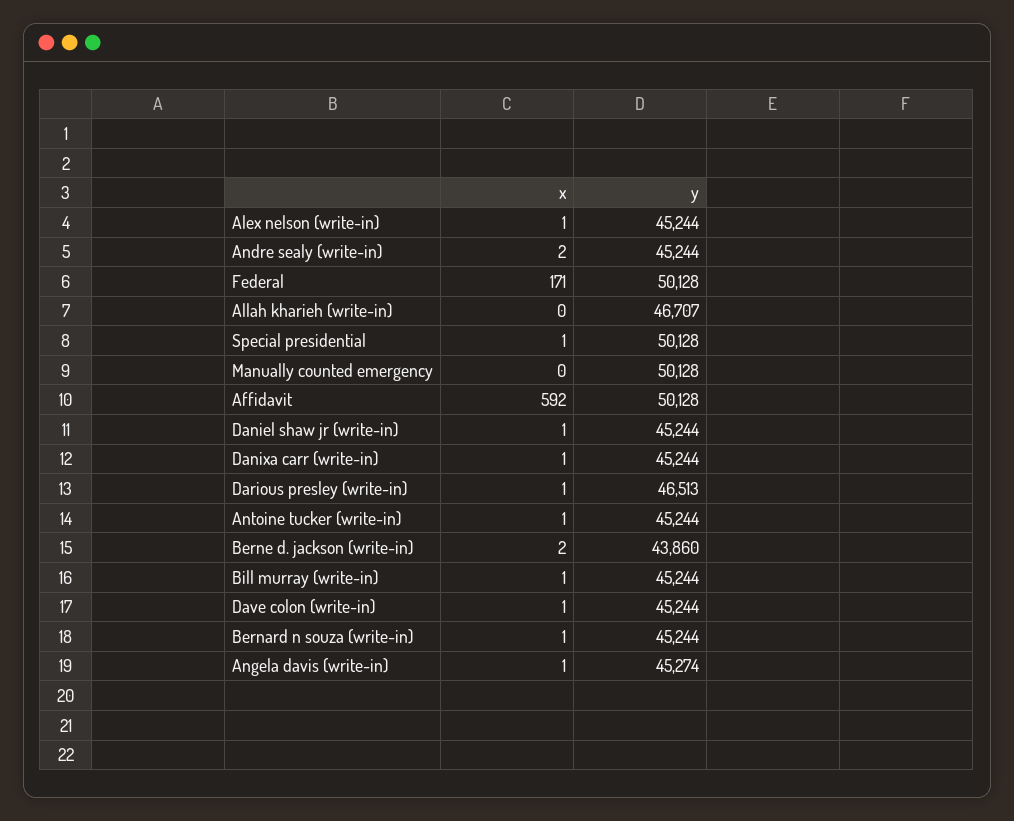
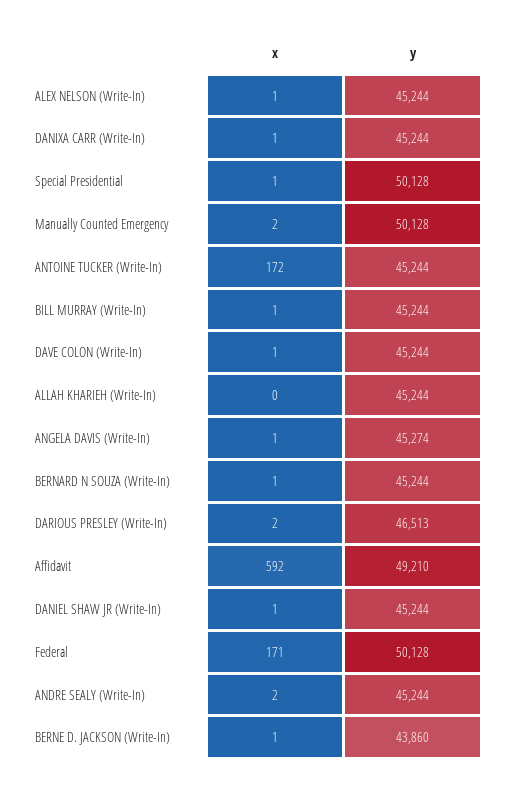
  {
    "x": {
      "Alex nelson (write-in)": 1,
      "Andre sealy (write-in)": 2,
      "Federal": 171,
      "Allah kharieh (write-in)": 0,
      "Special presidential": 1,
-     "Manually counted emergency": 0,
+     "Manually counted emergency": 2,
      "Affidavit": 592,
      "Daniel shaw jr (write-in)": 1,
      "Danixa carr (write-in)": 1,
-     "Darious presley (write-in)": 1,
+     "Darious presley (write-in)": 2,
-     "Antoine tucker (write-in)": 1,
+     "Antoine tucker (write-in)": 172,
-     "Berne d. jackson (write-in)": 2,
+     "Berne d. jackson (write-in)": 1,
      "Bill murray (write-in)": 1,
      "Dave colon (write-in)": 1,
      "Bernard n souza (write-in)": 1,
      "Angela davis (write-in)": 1
    },
    "y": {
      "Alex nelson (write-in)": 45244,
      "Andre sealy (write-in)": 45244,
      "Federal": 50128,
-     "Allah kharieh (write-in)": 46707,
+     "Allah kharieh (write-in)": 45244,
      "Special presidential": 50128,
      "Manually counted emergency": 50128,
-     "Affidavit": 50128,
+     "Affidavit": 49210,
      "Daniel shaw jr (write-in)": 45244,
      "Danixa carr (write-in)": 45244,
      "Darious presley (write-in)": 46513,
      "Antoine tucker (write-in)": 45244,
      "Berne d. jackson (write-in)": 43860,
      "Bill murray (write-in)": 45244,
      "Dave colon (write-in)": 45244,
      "Bernard n souza (write-in)": 45244,
      "Angela davis (write-in)": 45274
    }
  }

